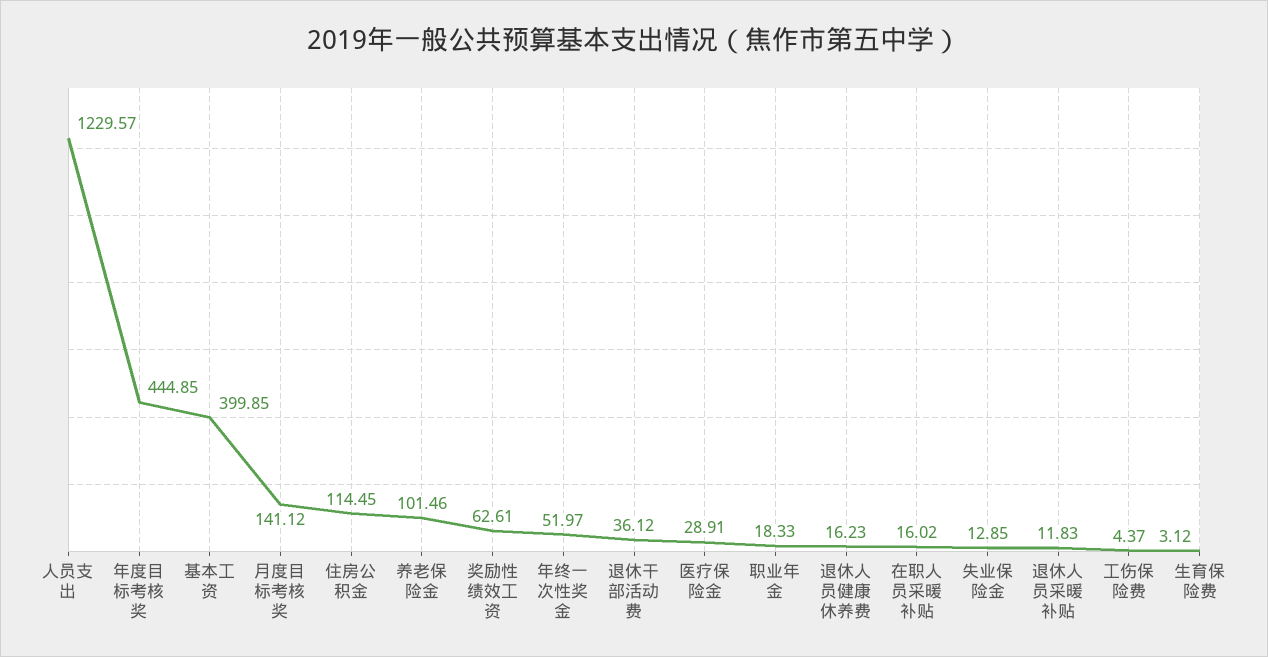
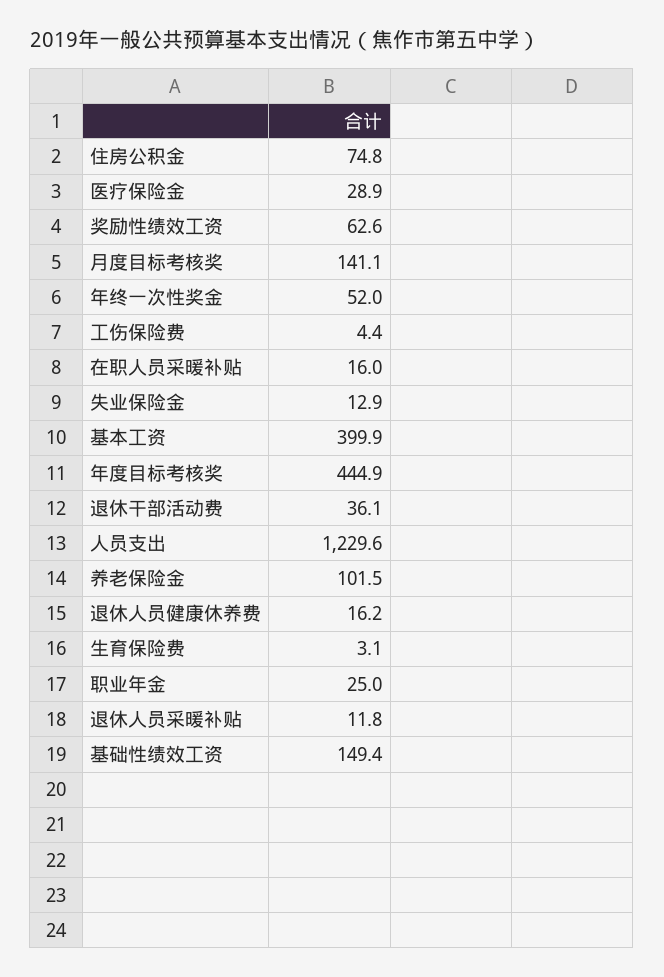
  {
    "人员支出": 1229.57,
    "年度目标考核奖": 444.85,
    "基本工资": 399.85,
    "月度目标考核奖": 141.12,
-   "住房公积金": 114.45,
+   "住房公积金": 74.8,
    "养老保险金": 101.46,
    "奖励性绩效工资": 62.61,
    "年终一次性奖金": 51.97,
    "退休干部活动费": 36.12,
    "医疗保险金": 28.91,
-   "职业年金": 18.33,
+   "职业年金": 25,
    "退休人员健康休养费": 16.23,
    "在职人员采暖补贴": 16.02,
    "失业保险金": 12.85,
    "退休人员采暖补贴": 11.83,
    "工伤保险费": 4.37,
-   "生育保险费": 3.12
+   "生育保险费": 3.12,
+   "基础性绩效工资": 149.4
  }

